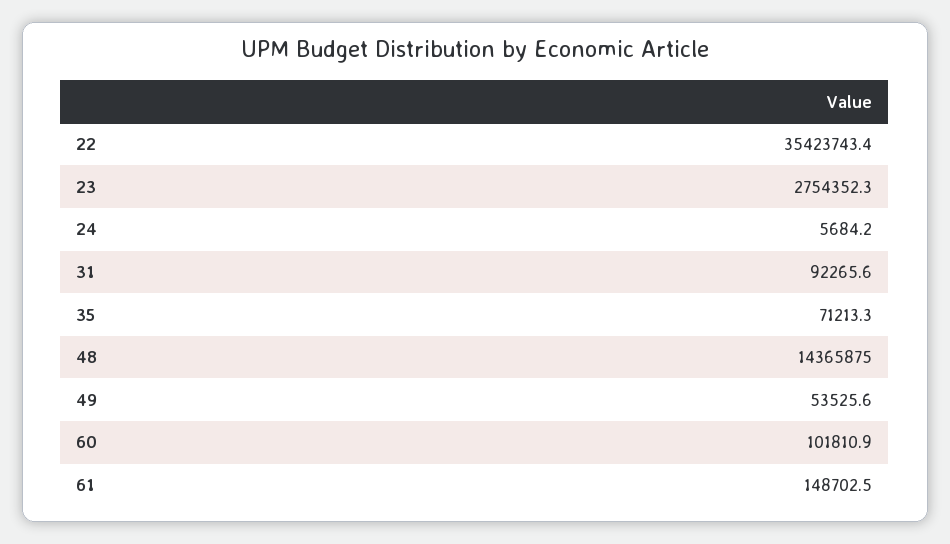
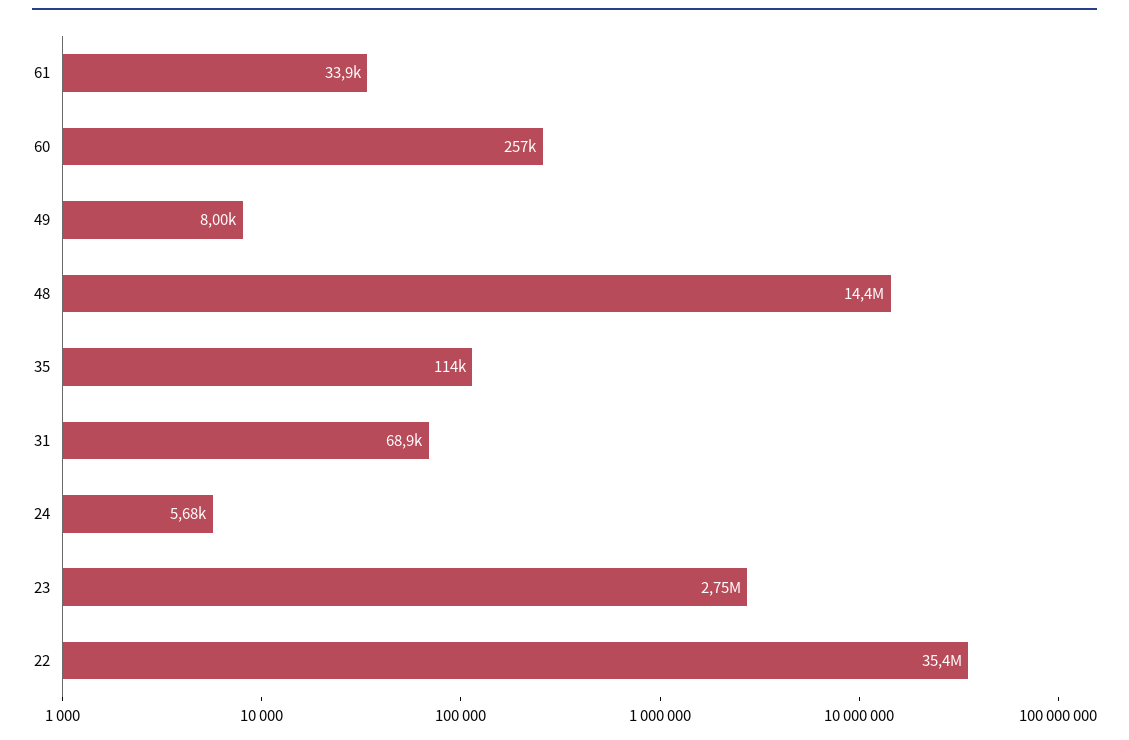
  {
    "22": 35423743.4,
    "23": 2754352.3,
    "24": 5684.2,
-   "31": 92265.6,
+   "31": 68900,
-   "35": 71213.3,
+   "35": 114000,
    "48": 14365875,
-   "49": 53525.6,
+   "49": 8000,
-   "60": 101810.9,
+   "60": 257000,
-   "61": 148702.5
+   "61": 33900
  }

